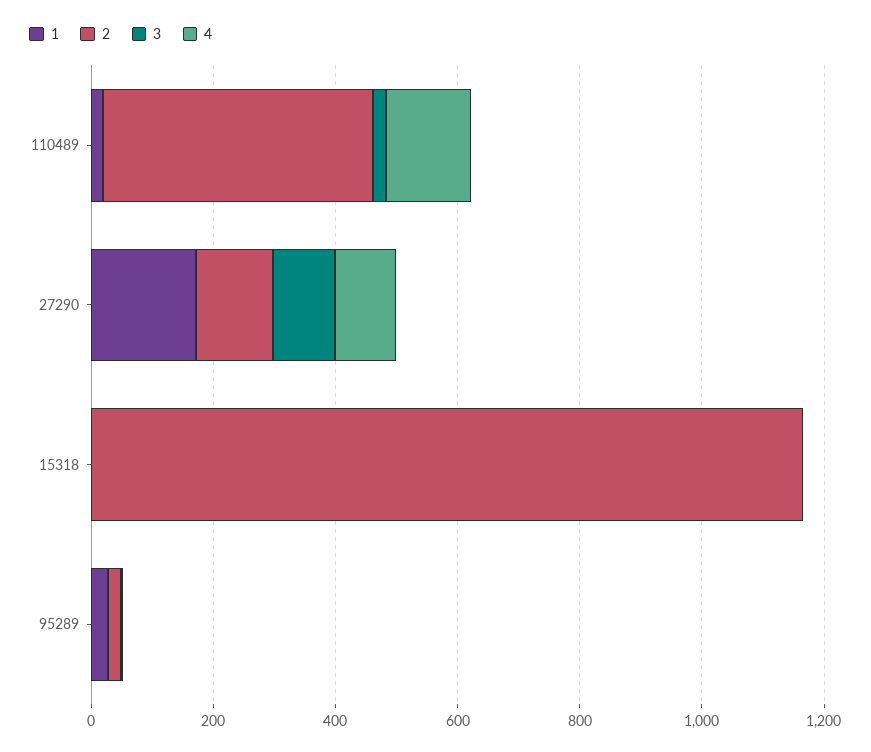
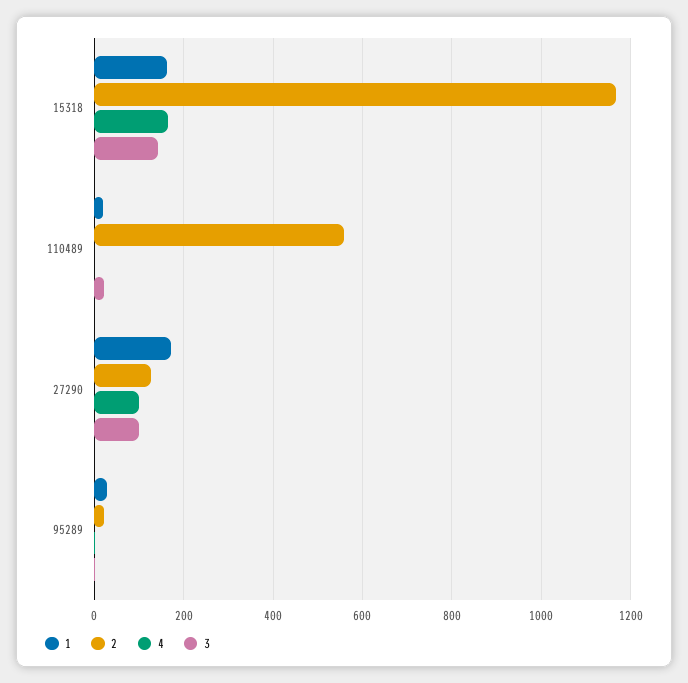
  {
    "1": {
      "110489": 20,
      "27290": 180,
-     "15318": 0,
+     "15318": 160,
      "95289": 20
    },
    "2": {
-     "110489": 450,
+     "110489": 560,
      "27290": 120,
      "15318": 1160,
      "95289": 20
    },
    "3": {
      "110489": 20,
      "27290": 100,
-     "15318": 0,
+     "15318": 140,
      "95289": 0
    },
    "4": {
-     "110489": 150,
+     "110489": 0,
      "27290": 100,
-     "15318": 0,
+     "15318": 160,
      "95289": 0
    }
  }

